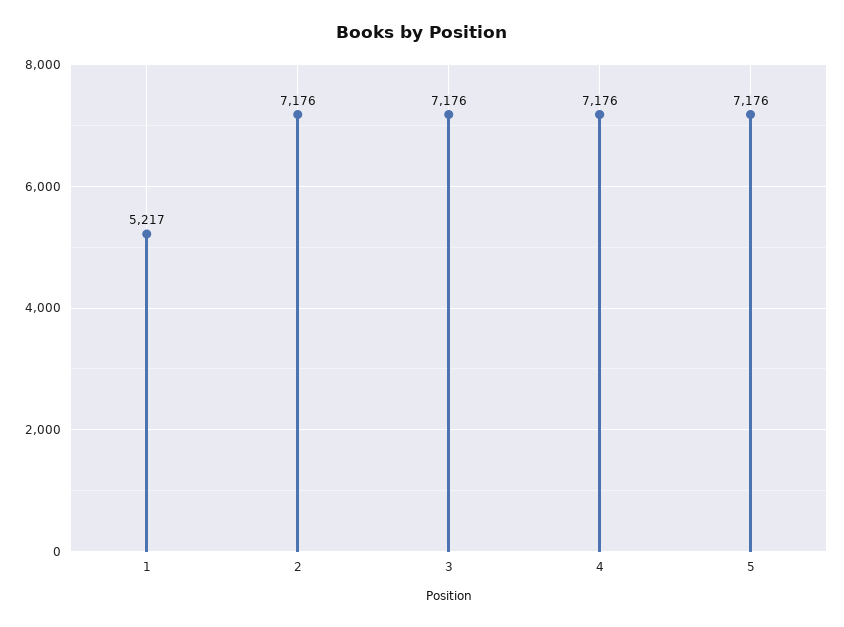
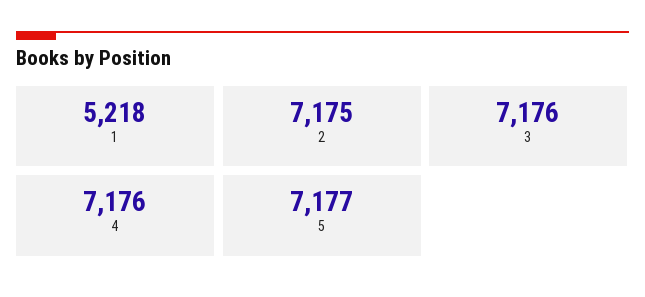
  {
-   "1": 5217,
+   "1": 5218,
-   "2": 7176,
+   "2": 7175,
    "3": 7176,
    "4": 7176,
-   "5": 7176
+   "5": 7177
  }

